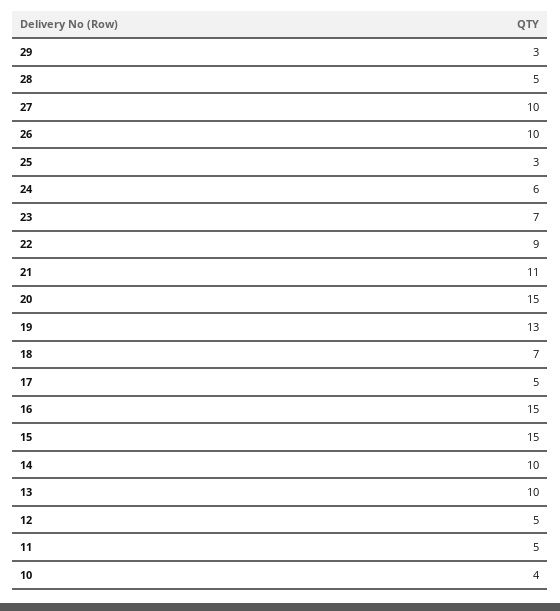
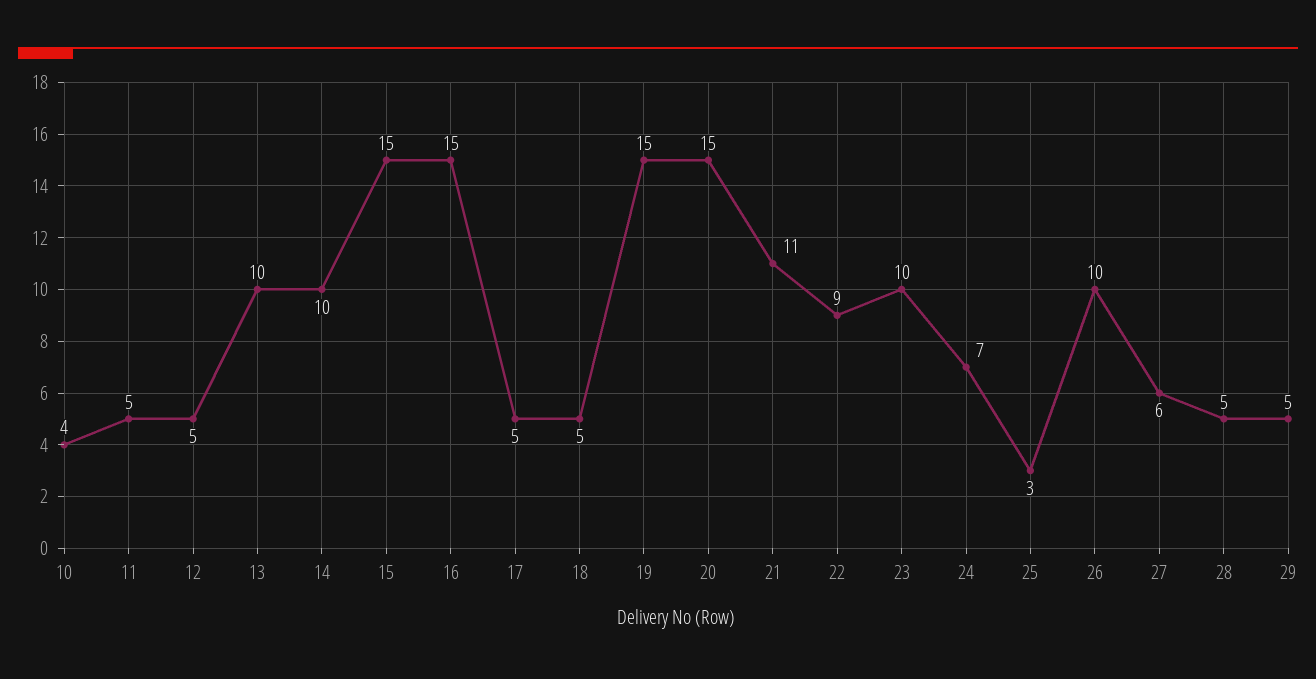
  {
-   "29": 3,
+   "29": 5,
    "28": 5,
-   "27": 10,
+   "27": 6,
    "26": 10,
    "25": 3,
-   "24": 6,
+   "24": 7,
-   "23": 7,
+   "23": 10,
    "22": 9,
    "21": 11,
    "20": 15,
-   "19": 13,
+   "19": 15,
-   "18": 7,
+   "18": 5,
    "17": 5,
    "16": 15,
    "15": 15,
    "14": 10,
    "13": 10,
    "12": 5,
    "11": 5,
    "10": 4
  }

